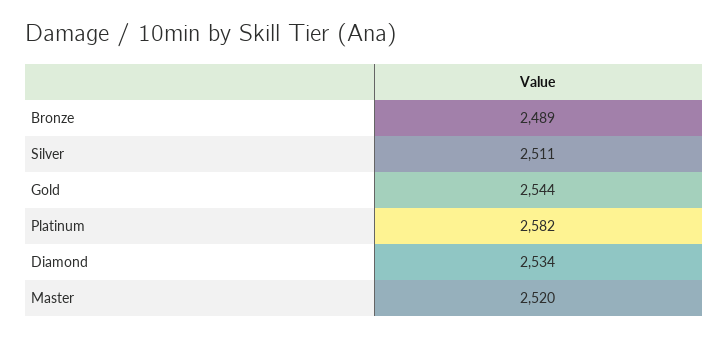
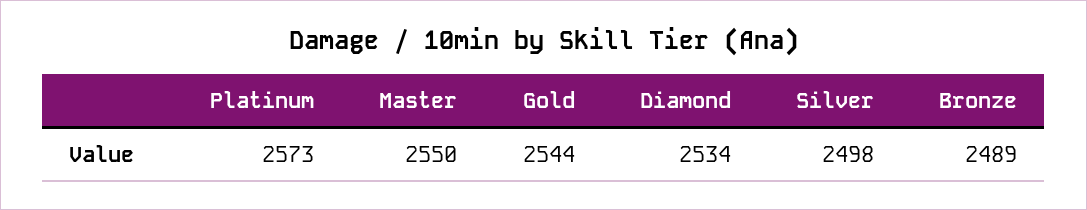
  {
    "Bronze": 2489,
-   "Silver": 2511,
+   "Silver": 2498,
    "Gold": 2544,
-   "Platinum": 2582,
+   "Platinum": 2573,
    "Diamond": 2534,
-   "Master": 2520
+   "Master": 2550
  }

